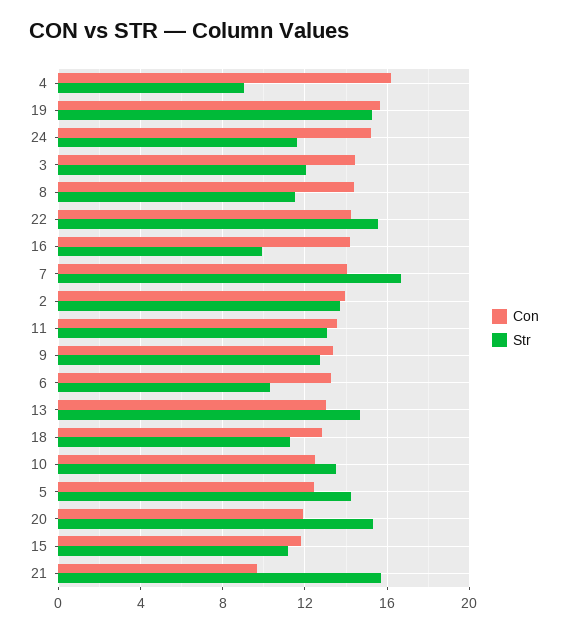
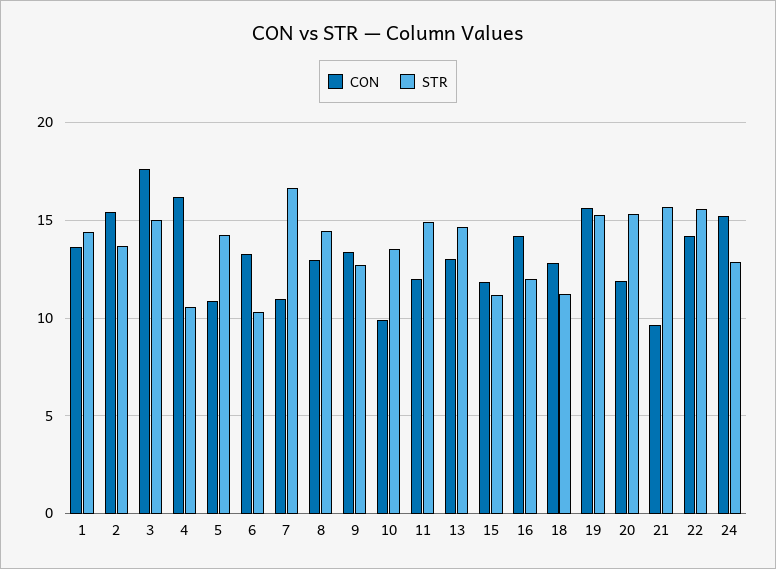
  {
    "Con": {
      "4": 16,
      "19": 15.5,
      "24": 15,
-     "3": 14.5,
+     "3": 17.5,
-     "8": 14.5,
+     "8": 13,
      "22": 14,
      "16": 14,
-     "7": 14,
+     "7": 11,
-     "2": 14,
+     "2": 15.5,
-     "11": 13.5,
+     "11": 12,
      "9": 13.5,
      "6": 13.5,
      "13": 13,
      "18": 13,
-     "10": 12.5,
+     "10": 10,
-     "5": 12.5,
+     "5": 11,
      "20": 12,
      "15": 12,
-     "21": 9.5
+     "21": 9.5,
+     "1": 13.5
    },
    "Str": {
-     "4": 9,
+     "4": 10.5,
      "19": 15.5,
-     "24": 11.5,
+     "24": 13,
-     "3": 12,
+     "3": 15,
-     "8": 11.5,
+     "8": 14.5,
      "22": 15.5,
-     "16": 10,
+     "16": 12,
      "7": 16.5,
      "2": 13.5,
-     "11": 13,
+     "11": 15,
      "9": 12.5,
      "6": 10.5,
      "13": 14.5,
      "18": 11.5,
      "10": 13.5,
      "5": 14.5,
      "20": 15.5,
      "15": 11,
-     "21": 15.5
+     "21": 15.5,
+     "1": 14.5
    }
  }

